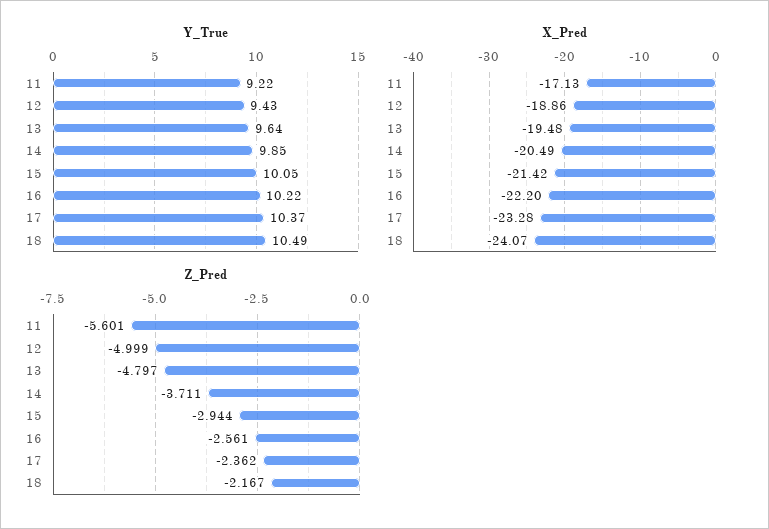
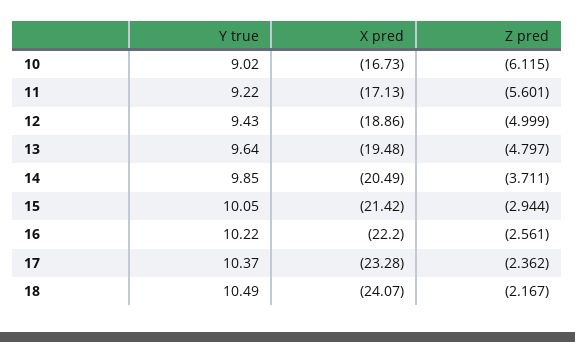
  {
    "Y_True": {
      "11": 9.22,
      "12": 9.43,
      "13": 9.64,
      "14": 9.85,
      "15": 10.05,
      "16": 10.22,
      "17": 10.37,
-     "18": 10.49
+     "18": 10.49,
+     "10": 9.02
    },
    "X_Pred": {
      "11": -17.13,
      "12": -18.86,
      "13": -19.48,
      "14": -20.49,
      "15": -21.42,
      "16": -22.2,
      "17": -23.28,
-     "18": -24.07
+     "18": -24.07,
+     "10": -16.73
    },
    "Z_Pred": {
      "11": -5.601,
      "12": -4.999,
      "13": -4.797,
      "14": -3.711,
      "15": -2.944,
      "16": -2.561,
      "17": -2.362,
-     "18": -2.167
+     "18": -2.167,
+     "10": -6.115
    }
  }

